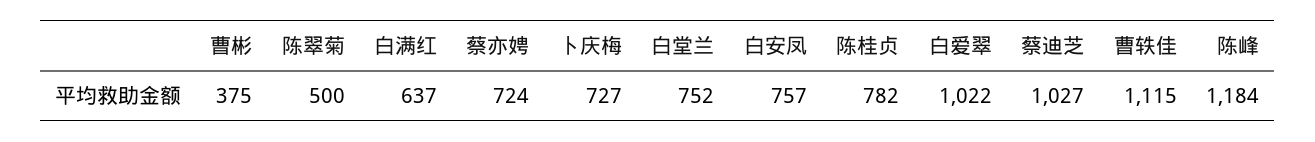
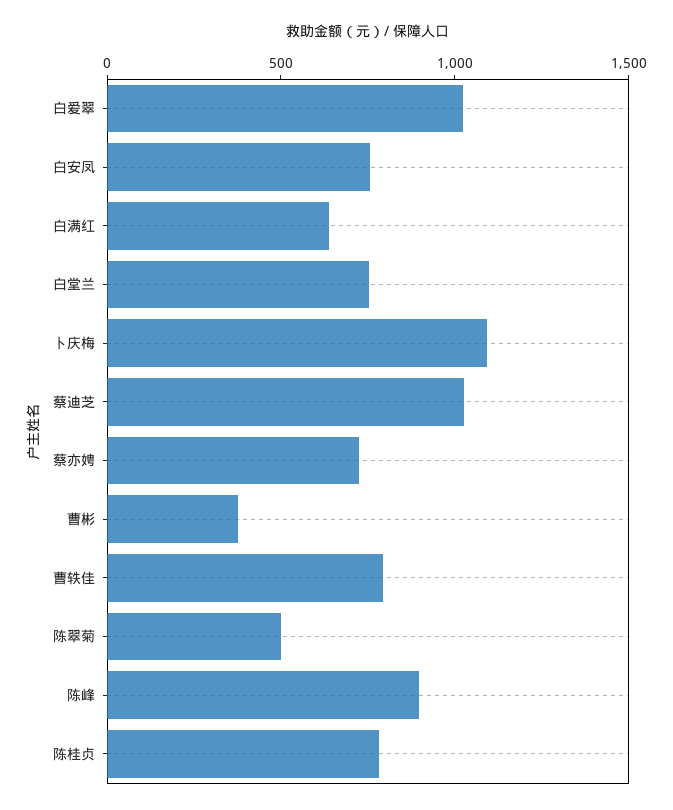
  {
    "曹彬": 375,
    "陈翠菊": 500,
    "白满红": 637,
    "蔡亦娉": 724,
-   "卜庆梅": 727,
+   "卜庆梅": 1100,
    "白堂兰": 752,
    "白安凤": 757,
    "陈桂贞": 782,
    "白爱翠": 1022,
    "蔡迪芝": 1027,
-   "曹轶佳": 1115,
+   "曹轶佳": 800,
-   "陈峰": 1184
+   "陈峰": 900
  }

